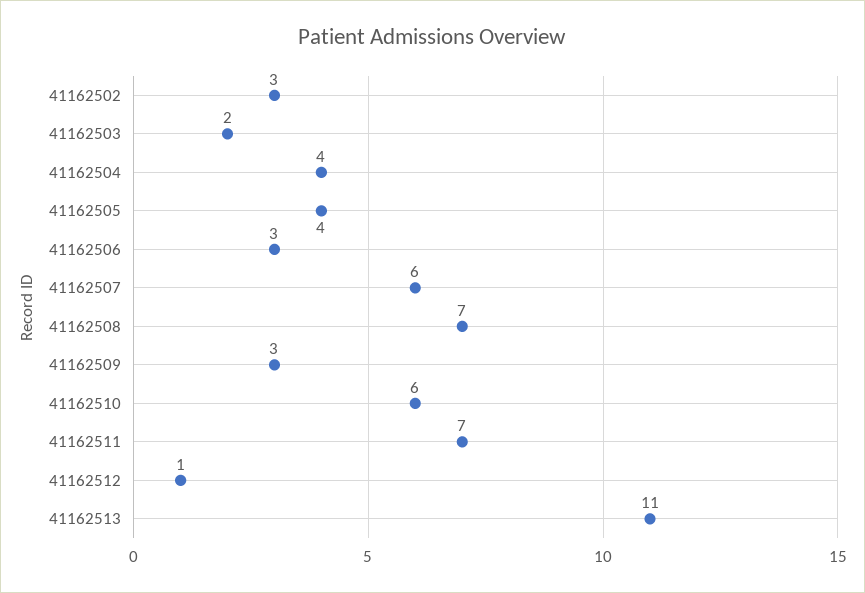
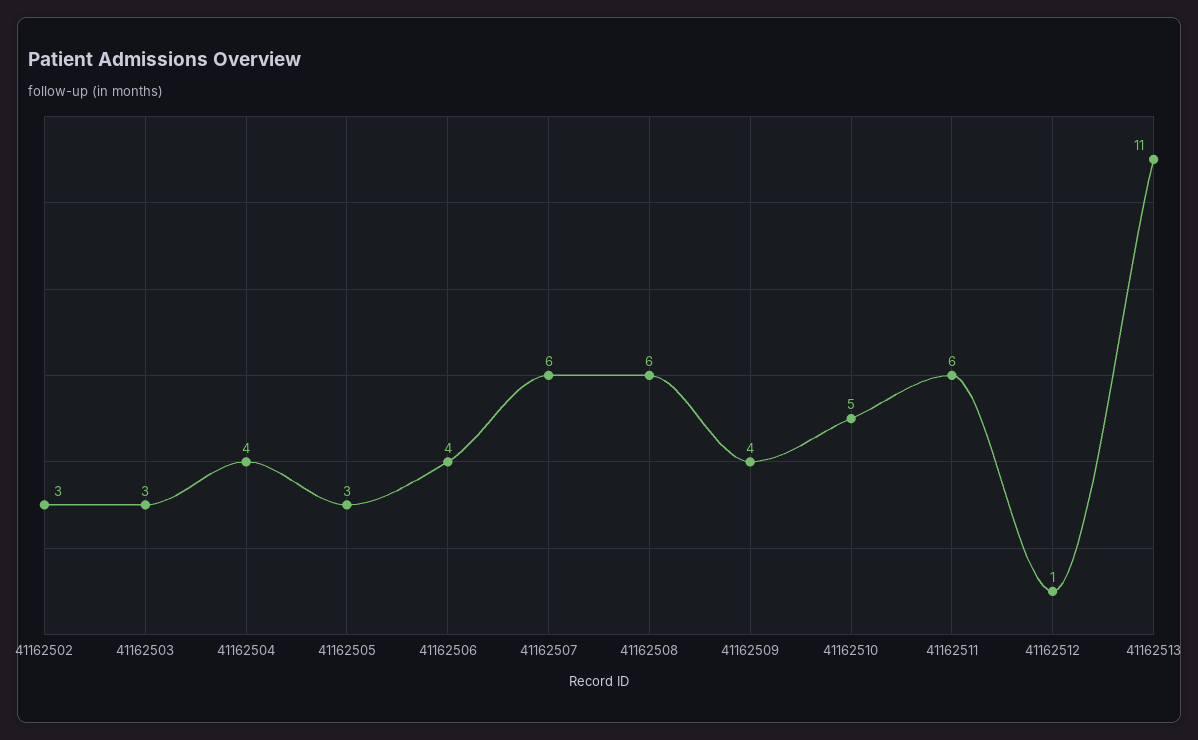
  {
    "41162502": 3,
-   "41162503": 2,
+   "41162503": 3,
    "41162504": 4,
-   "41162505": 4,
+   "41162505": 3,
-   "41162506": 3,
+   "41162506": 4,
    "41162507": 6,
-   "41162508": 7,
+   "41162508": 6,
-   "41162509": 3,
+   "41162509": 4,
-   "41162510": 6,
+   "41162510": 5,
-   "41162511": 7,
+   "41162511": 6,
    "41162512": 1,
    "41162513": 11
  }

